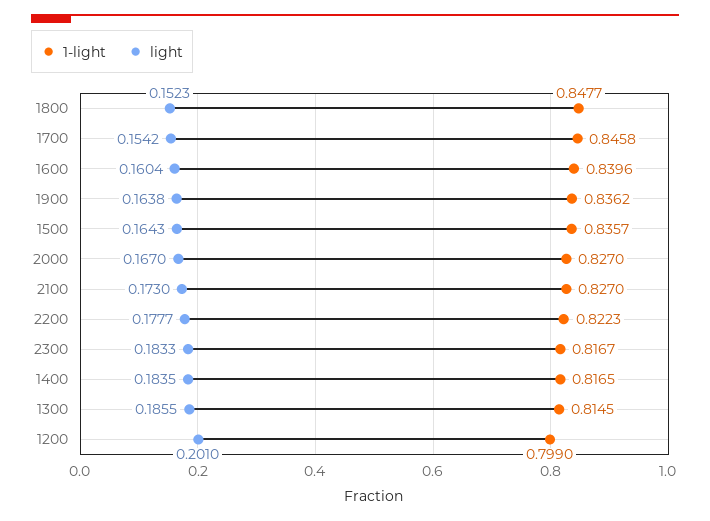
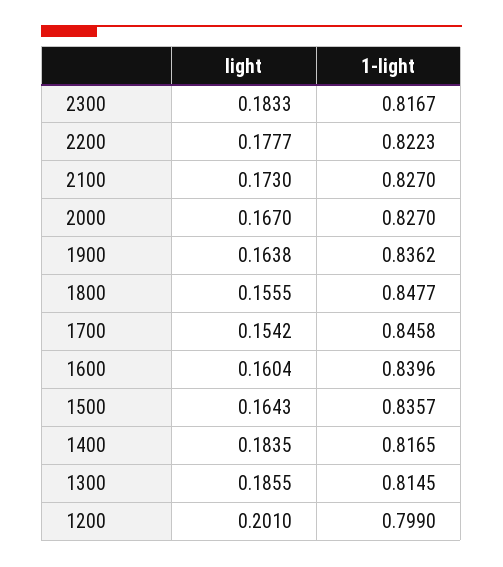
  {
    "1-light": {
      "1800": 0.8477,
      "1700": 0.8458,
      "1600": 0.8396,
      "1900": 0.8362,
      "1500": 0.8357,
      "2000": 0.827,
      "2100": 0.827,
      "2200": 0.8223,
      "2300": 0.8167,
      "1400": 0.8165,
      "1300": 0.8145,
      "1200": 0.799
    },
    "light": {
-     "1800": 0.1523,
+     "1800": 0.1555,
      "1700": 0.1542,
      "1600": 0.1604,
      "1900": 0.1638,
      "1500": 0.1643,
      "2000": 0.167,
      "2100": 0.173,
      "2200": 0.1777,
      "2300": 0.1833,
      "1400": 0.1835,
      "1300": 0.1855,
      "1200": 0.201
    }
  }

